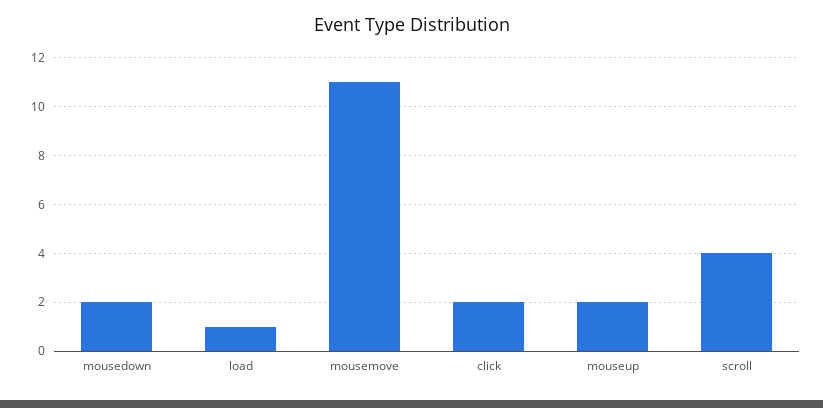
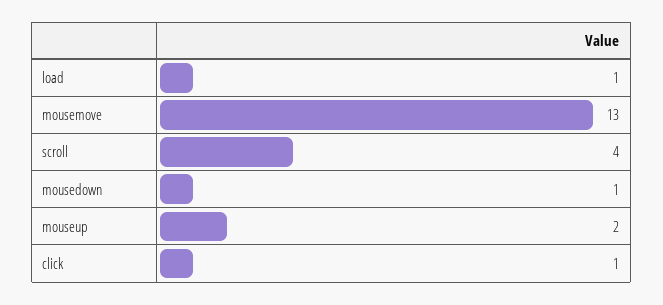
  {
-   "mousedown": 2,
+   "mousedown": 1,
    "load": 1,
-   "mousemove": 11,
+   "mousemove": 13,
-   "click": 2,
+   "click": 1,
    "mouseup": 2,
    "scroll": 4
  }

